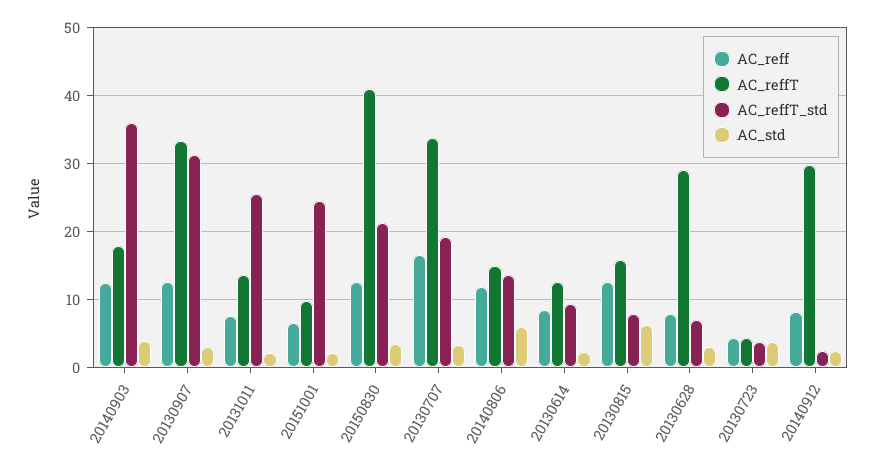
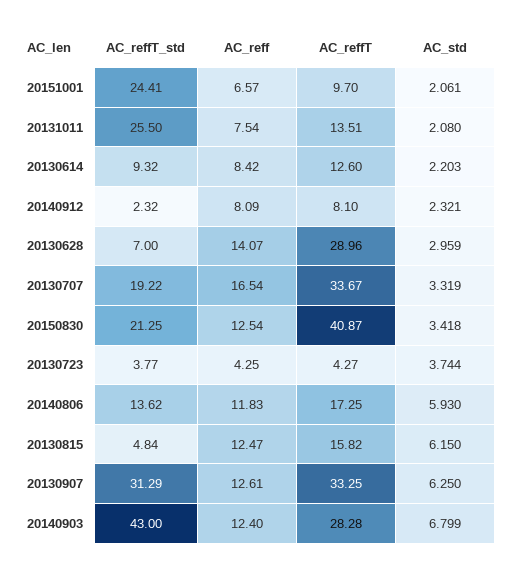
  {
    "AC_reff": {
      "20140903": 12.4,
      "20130907": 12.61,
      "20131011": 7.54,
      "20151001": 6.57,
      "20150830": 12.54,
      "20130707": 16.54,
      "20140806": 11.83,
      "20130614": 8.42,
      "20130815": 12.47,
-     "20130628": 8,
+     "20130628": 14.07,
      "20130723": 4.25,
      "20140912": 8.09
    },
    "AC_reffT": {
-     "20140903": 18,
+     "20140903": 28.28,
      "20130907": 33.25,
      "20131011": 13.51,
      "20151001": 9.7,
      "20150830": 40.87,
      "20130707": 33.67,
-     "20140806": 15,
+     "20140806": 17.25,
      "20130614": 12.6,
      "20130815": 15.82,
      "20130628": 28.96,
      "20130723": 4.27,
-     "20140912": 30
+     "20140912": 8.1
    },
    "AC_reffT_std": {
-     "20140903": 36,
+     "20140903": 43,
      "20130907": 31.29,
      "20131011": 25.5,
      "20151001": 24.41,
      "20150830": 21.25,
      "20130707": 19.22,
      "20140806": 13.62,
      "20130614": 9.32,
-     "20130815": 8,
+     "20130815": 4.84,
      "20130628": 7,
      "20130723": 3.77,
      "20140912": 2.32
    },
    "AC_std": {
-     "20140903": 4,
+     "20140903": 6.799,
-     "20130907": 3,
+     "20130907": 6.25,
      "20131011": 2.08,
      "20151001": 2.061,
      "20150830": 3.418,
      "20130707": 3.319,
      "20140806": 5.93,
      "20130614": 2.203,
      "20130815": 6.15,
      "20130628": 2.959,
      "20130723": 3.744,
      "20140912": 2.321
    }
  }

